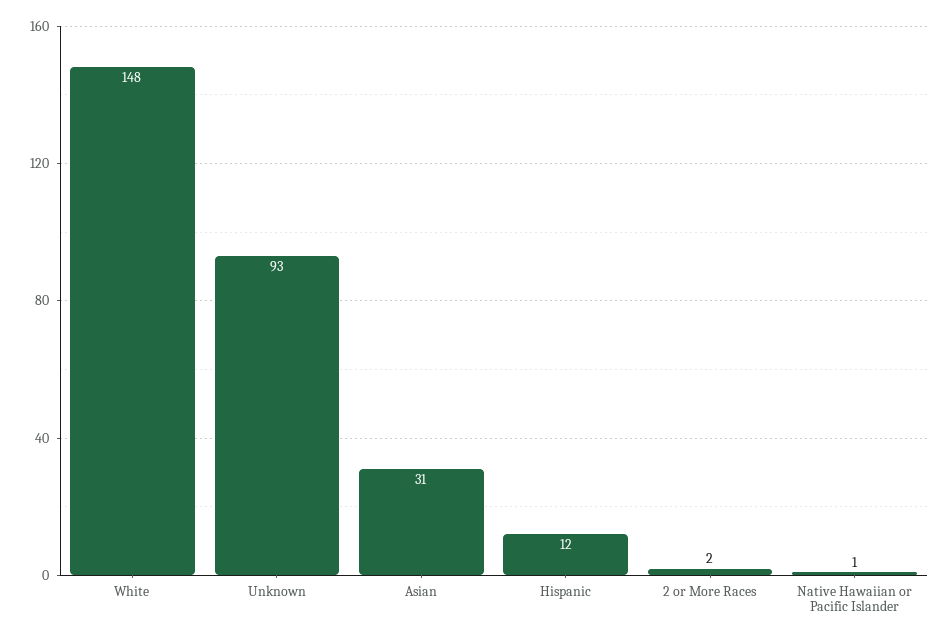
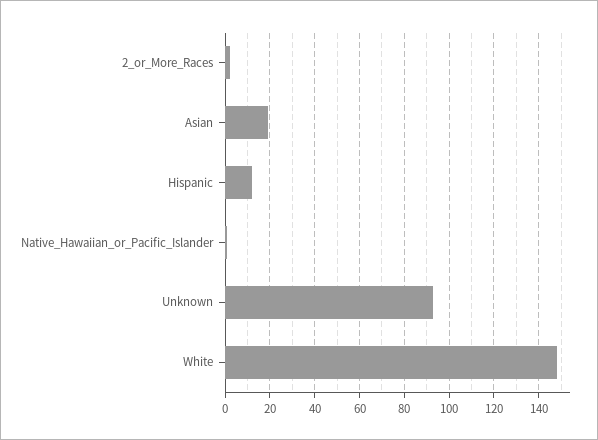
  {
    "White": 148,
    "Unknown": 93,
-   "Asian": 31,
+   "Asian": 20,
    "Hispanic": 12,
    "2 or More Races": 2,
    "Native Hawaiian or Pacific Islander": 1
  }

